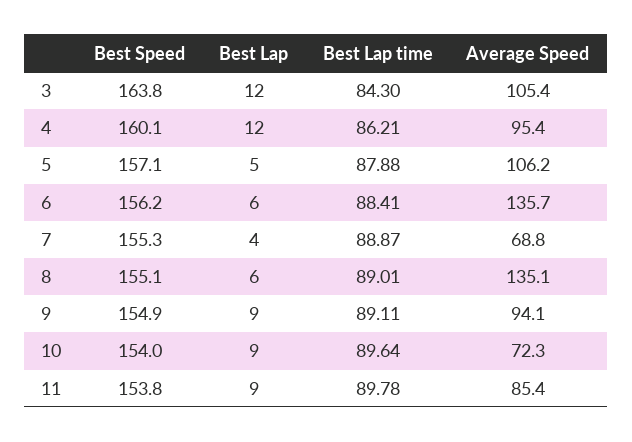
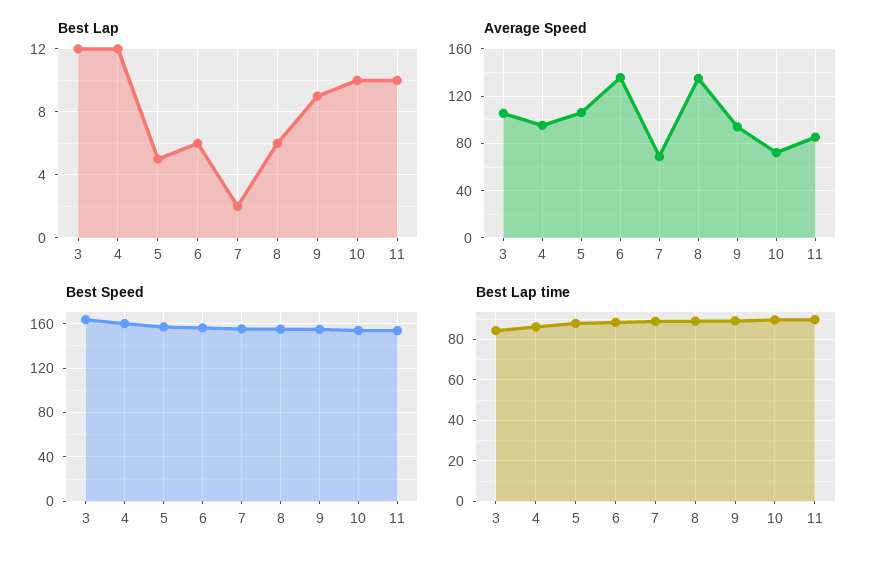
  {
    "Best Speed": {
      "3": 163.8,
      "4": 160.1,
      "5": 157.1,
      "6": 156.2,
      "7": 155.3,
      "8": 155.1,
      "9": 154.9,
      "10": 154,
      "11": 153.8
    },
    "Best Lap": {
      "3": 12,
      "4": 12,
      "5": 5,
      "6": 6,
-     "7": 4,
+     "7": 2,
      "8": 6,
      "9": 9,
-     "10": 9,
+     "10": 10,
-     "11": 9
+     "11": 10
    },
    "Best Lap time": {
      "3": 84.3,
      "4": 86.21,
      "5": 87.88,
      "6": 88.41,
      "7": 88.87,
      "8": 89.01,
      "9": 89.11,
      "10": 89.64,
      "11": 89.78
    },
    "Average Speed": {
      "3": 105.4,
      "4": 95.4,
      "5": 106.2,
      "6": 135.7,
      "7": 68.8,
      "8": 135.1,
      "9": 94.1,
      "10": 72.3,
      "11": 85.4
    }
  }

